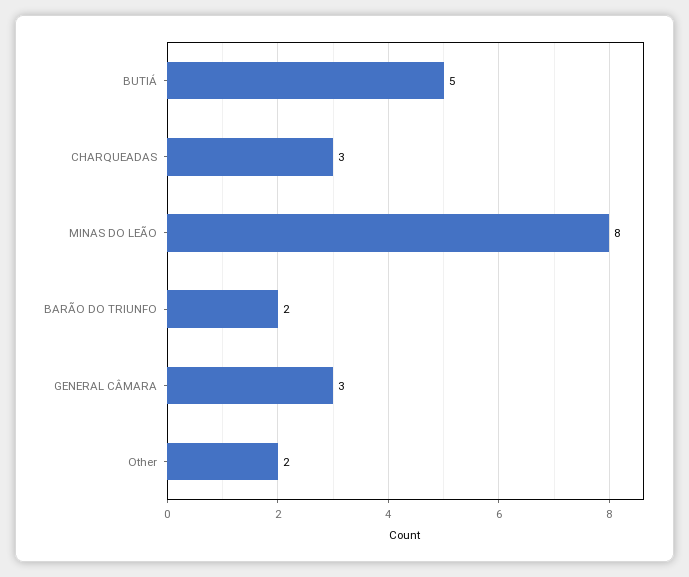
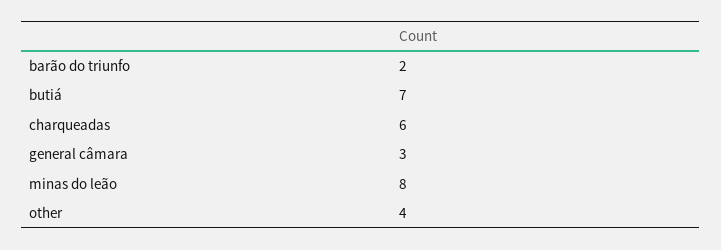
  {
-   "BUTIÁ": 5,
+   "BUTIÁ": 7,
-   "CHARQUEADAS": 3,
+   "CHARQUEADAS": 6,
    "MINAS DO LEÃO": 8,
    "BARÃO DO TRIUNFO": 2,
    "GENERAL CÂMARA": 3,
-   "Other": 2
+   "Other": 4
  }

